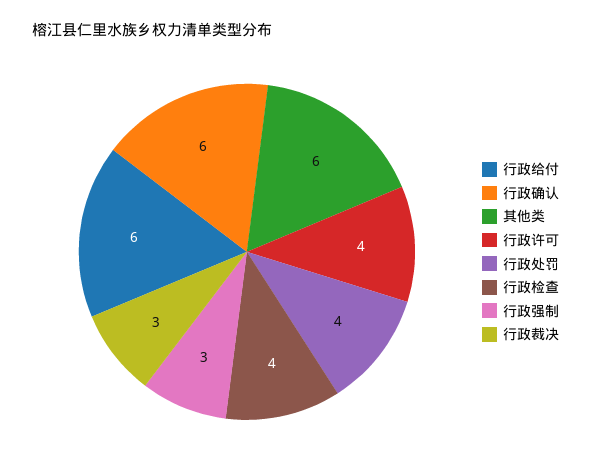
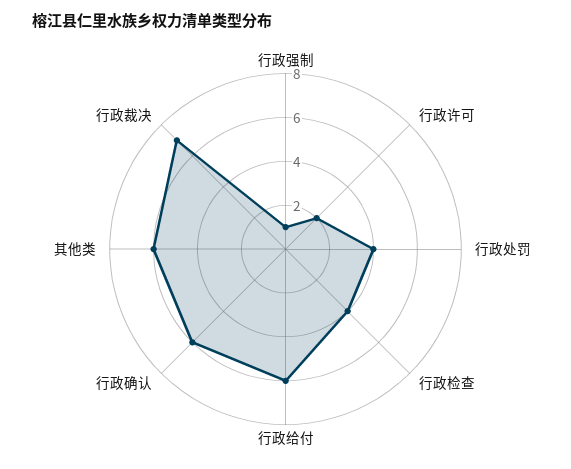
  {
    "行政给付": 6,
    "行政确认": 6,
    "其他类": 6,
-   "行政许可": 4,
+   "行政许可": 2,
    "行政处罚": 4,
    "行政检查": 4,
-   "行政强制": 3,
+   "行政强制": 1,
-   "行政裁决": 3
+   "行政裁决": 7
  }

